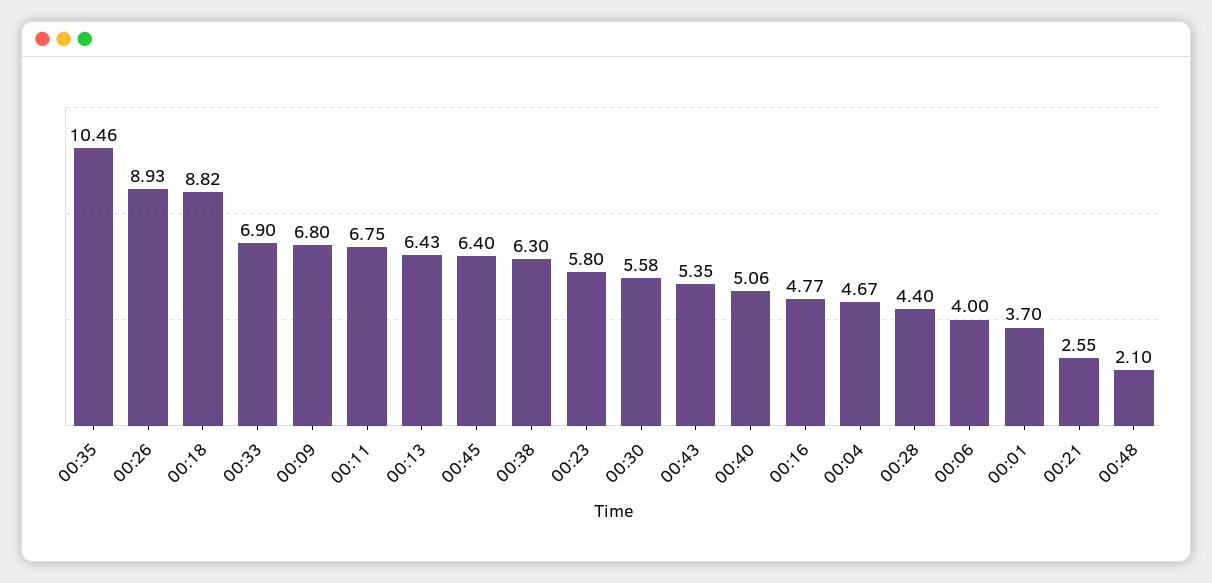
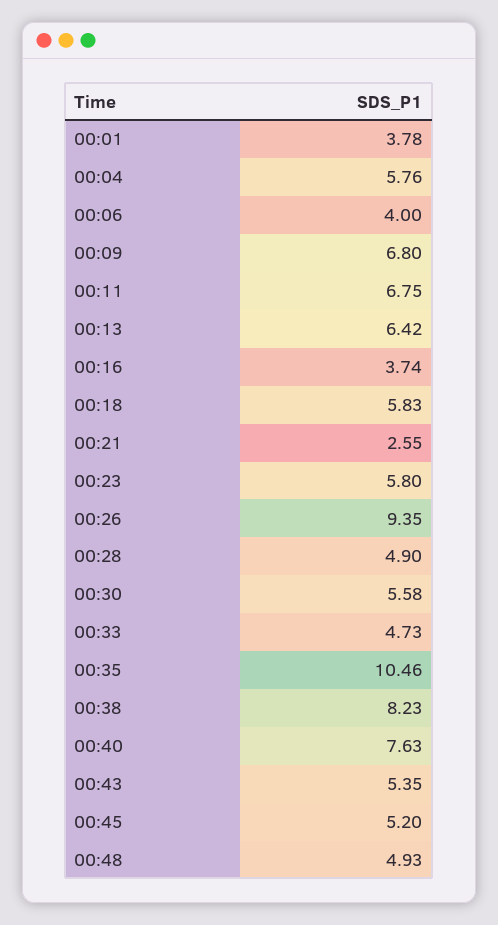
  {
    "00:35": 10.46,
-   "00:26": 8.93,
+   "00:26": 9.35,
-   "00:18": 8.82,
+   "00:18": 5.83,
-   "00:33": 6.9,
+   "00:33": 4.73,
    "00:09": 6.8,
    "00:11": 6.75,
-   "00:13": 6.43,
+   "00:13": 6.42,
-   "00:45": 6.4,
+   "00:45": 5.2,
-   "00:38": 6.3,
+   "00:38": 8.23,
    "00:23": 5.8,
    "00:30": 5.58,
    "00:43": 5.35,
-   "00:40": 5.06,
+   "00:40": 7.63,
-   "00:16": 4.77,
+   "00:16": 3.74,
-   "00:04": 4.67,
+   "00:04": 5.76,
-   "00:28": 4.4,
+   "00:28": 4.9,
    "00:06": 4,
-   "00:01": 3.7,
+   "00:01": 3.78,
    "00:21": 2.55,
-   "00:48": 2.1
+   "00:48": 4.93
  }

